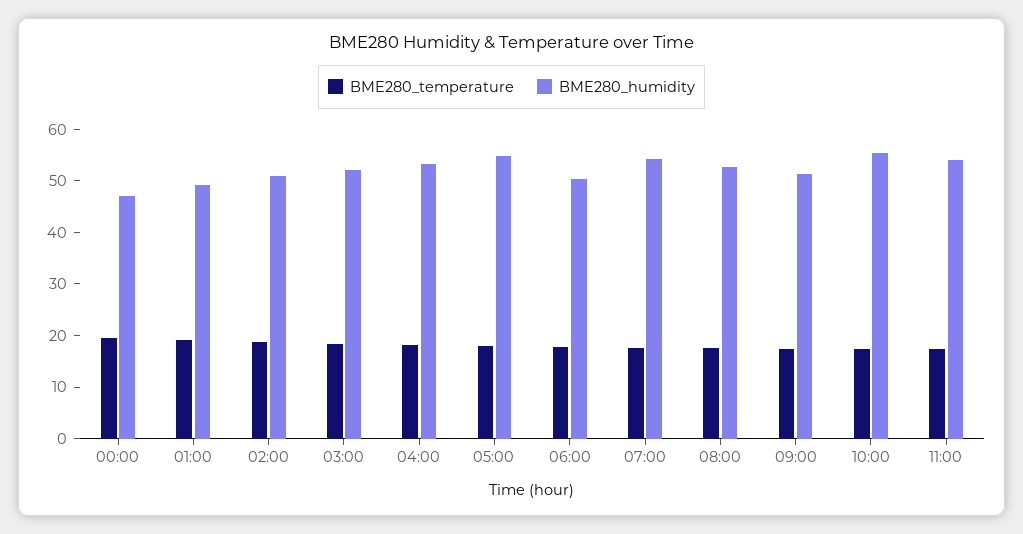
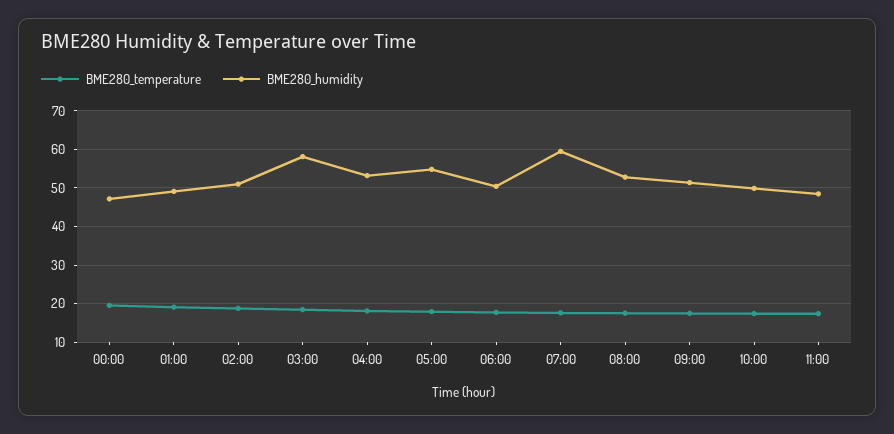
  {
    "BME280_temperature": {
      "00:00": 20,
      "01:00": 20,
      "02:00": 18,
      "03:00": 18,
      "04:00": 18,
      "05:00": 18,
      "06:00": 18,
      "07:00": 18,
      "08:00": 18,
      "09:00": 18,
      "10:00": 18,
      "11:00": 18
    },
    "BME280_humidity": {
      "00:00": 48,
      "01:00": 50,
      "02:00": 50,
-     "03:00": 52,
+     "03:00": 58,
      "04:00": 54,
      "05:00": 54,
      "06:00": 50,
-     "07:00": 54,
+     "07:00": 60,
      "08:00": 52,
      "09:00": 52,
-     "10:00": 56,
+     "10:00": 50,
-     "11:00": 54
+     "11:00": 48
    }
  }

